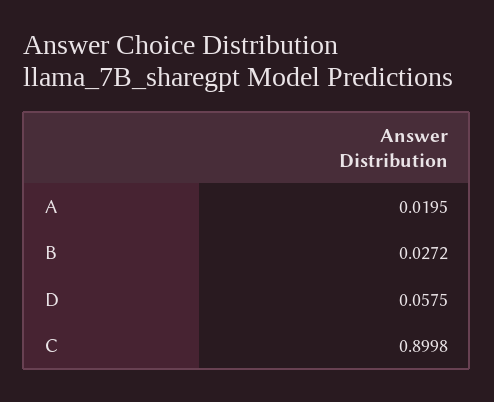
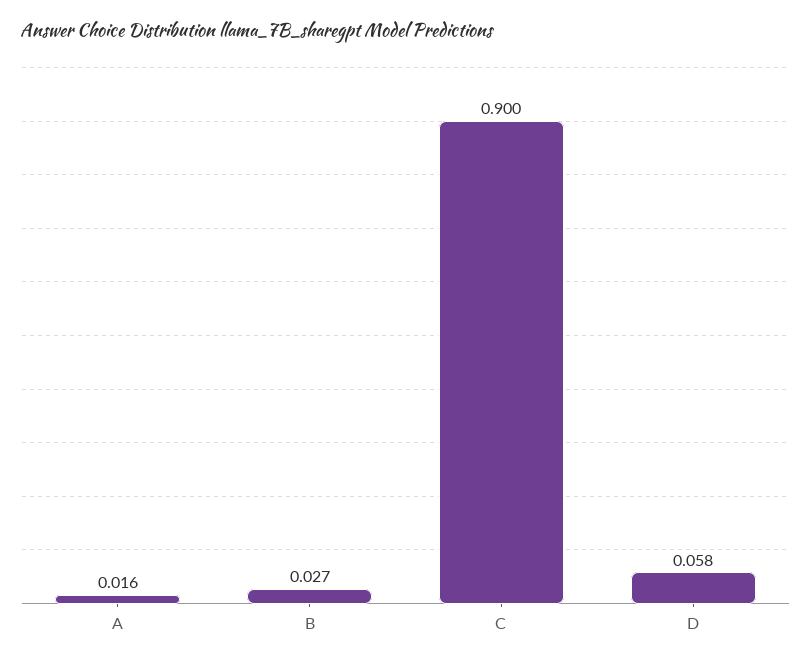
  {
-   "A": 0.0195,
+   "A": 0.016,
    "B": 0.0272,
    "D": 0.0575,
    "C": 0.8998
  }

